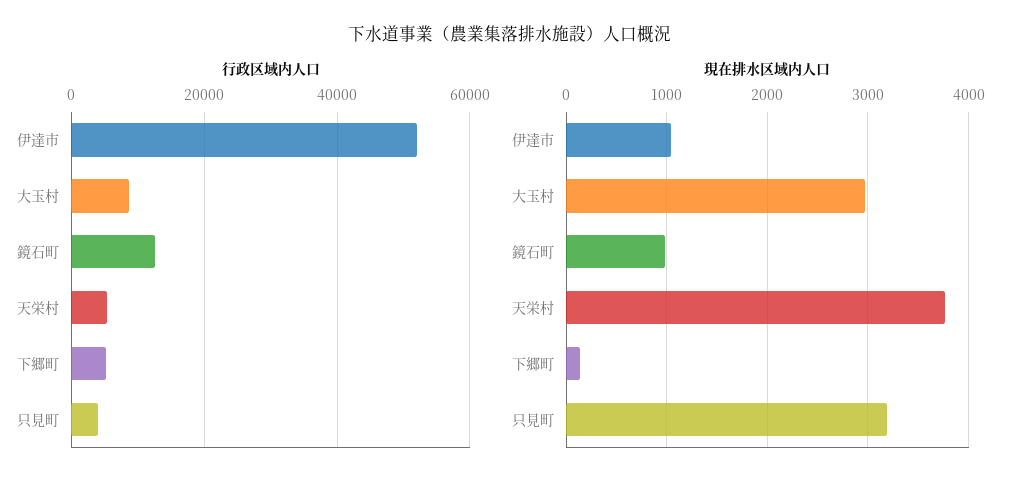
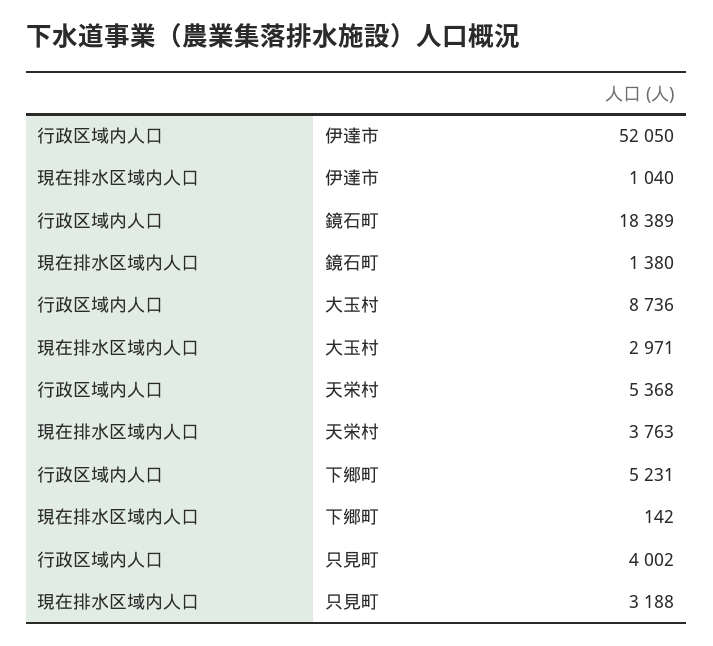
  {
    "行政区域内人口": {
      "伊達市": 52050,
      "大玉村": 8736,
-     "鏡石町": 12000,
+     "鏡石町": 18389,
      "天栄村": 5368,
      "下郷町": 5231,
      "只見町": 4002
    },
    "現在排水区域内人口": {
      "伊達市": 1040,
      "大玉村": 2971,
-     "鏡石町": 1000,
+     "鏡石町": 1380,
      "天栄村": 3763,
      "下郷町": 142,
      "只見町": 3188
    }
  }

